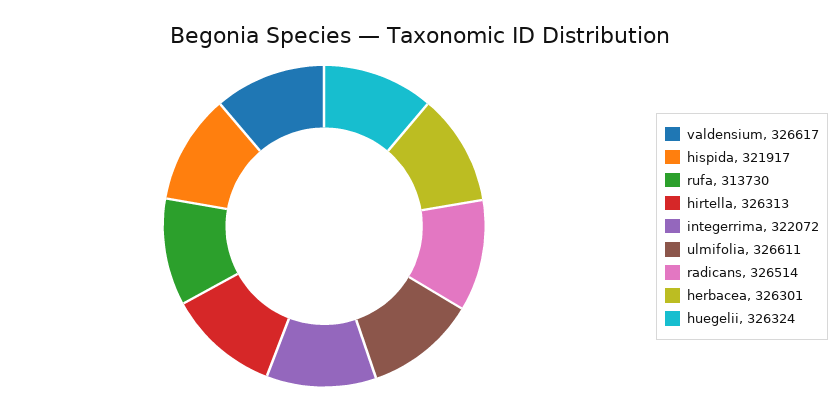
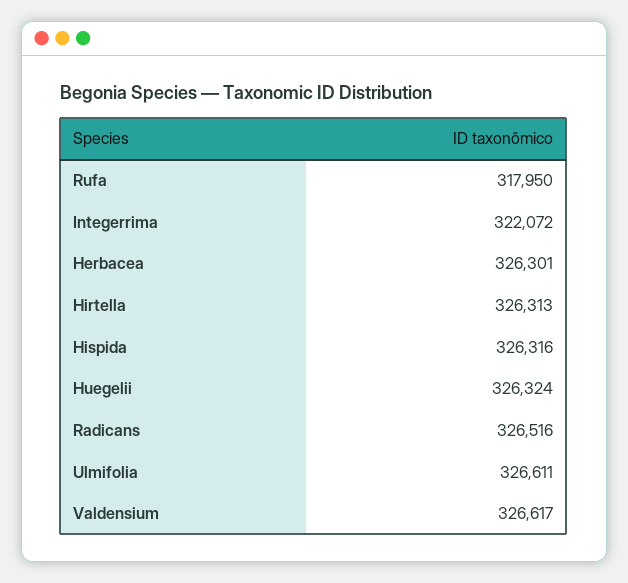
  {
    "valdensium": 326617,
-   "hispida": 321917,
+   "hispida": 326316,
-   "rufa": 313730,
+   "rufa": 317950,
    "hirtella": 326313,
    "integerrima": 322072,
    "ulmifolia": 326611,
-   "radicans": 326514,
+   "radicans": 326516,
    "herbacea": 326301,
    "huegelii": 326324
  }

